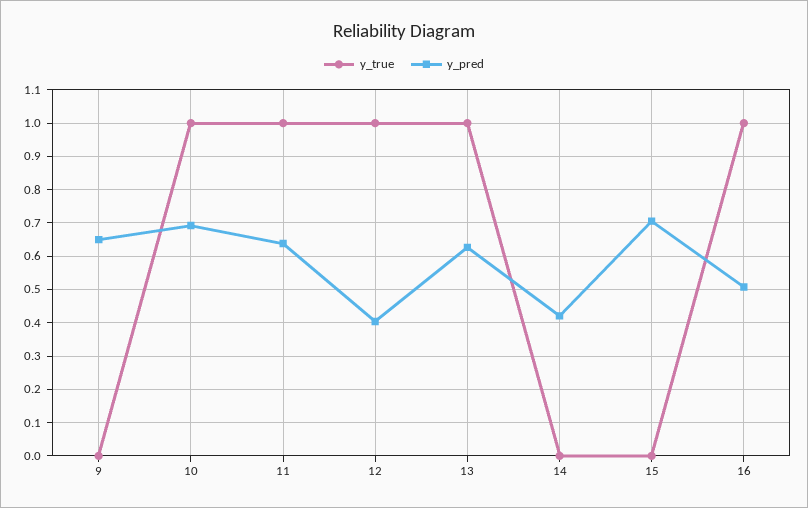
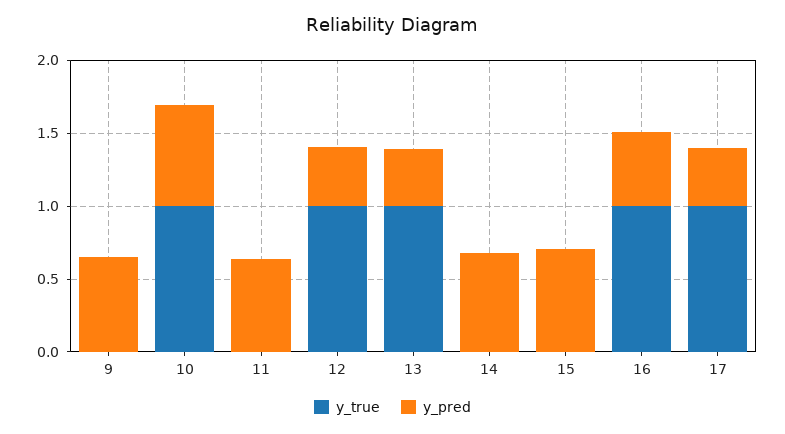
  {
    "y_true": {
      "9": 0,
      "10": 1,
-     "11": 1,
+     "11": 0,
      "12": 1,
      "13": 1,
      "14": 0,
      "15": 0,
-     "16": 1
+     "16": 1,
+     "17": 1
    },
    "y_pred": {
      "9": 0.64,
      "10": 0.7,
      "11": 0.64,
      "12": 0.4,
-     "13": 0.62,
+     "13": 0.4,
-     "14": 0.42,
+     "14": 0.7,
      "15": 0.7,
-     "16": 0.5
+     "16": 0.5,
+     "17": 0.4
    }
  }

